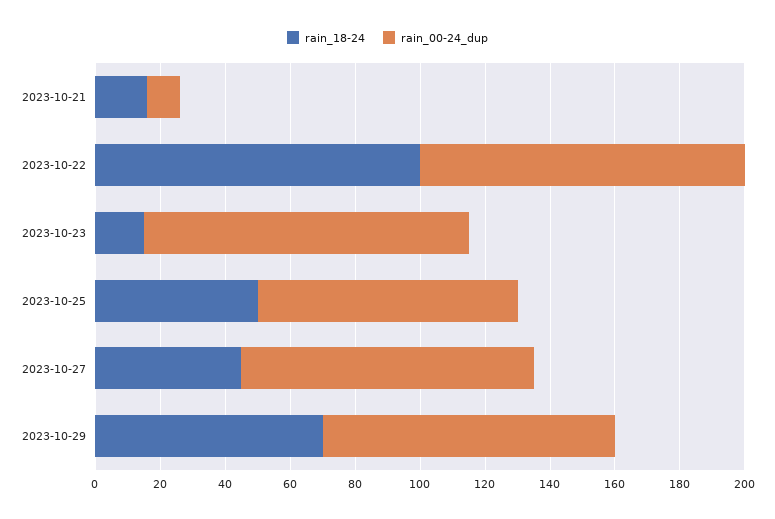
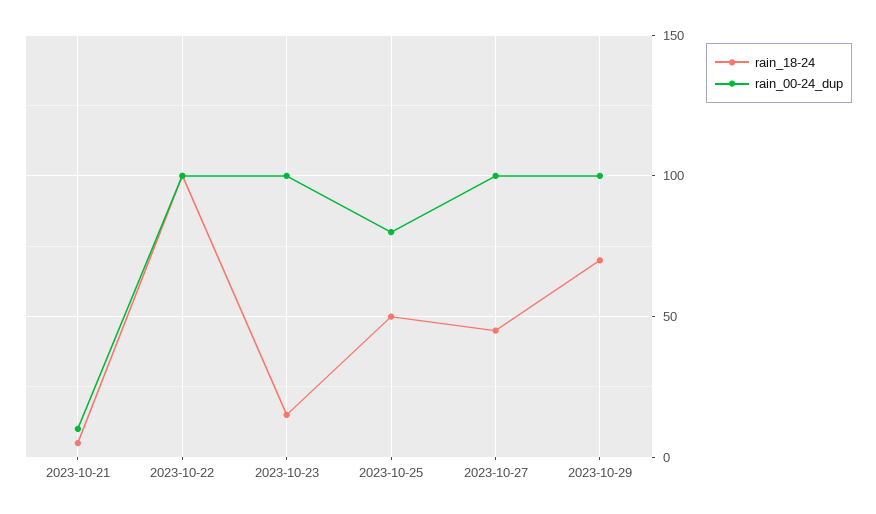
  {
    "rain_18-24": {
-     "2023-10-21": 15,
+     "2023-10-21": 5,
      "2023-10-22": 100,
      "2023-10-23": 15,
      "2023-10-25": 50,
      "2023-10-27": 45,
      "2023-10-29": 70
    },
    "rain_00-24_dup": {
      "2023-10-21": 10,
      "2023-10-22": 100,
      "2023-10-23": 100,
      "2023-10-25": 80,
-     "2023-10-27": 90,
+     "2023-10-27": 100,
-     "2023-10-29": 90
+     "2023-10-29": 100
    }
  }

